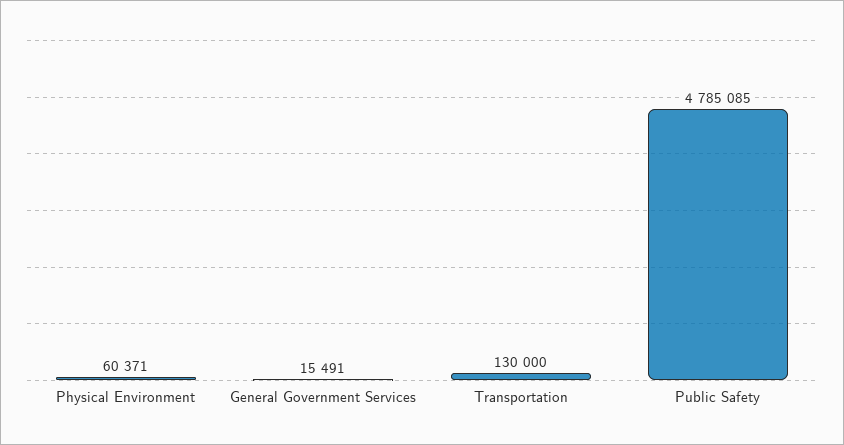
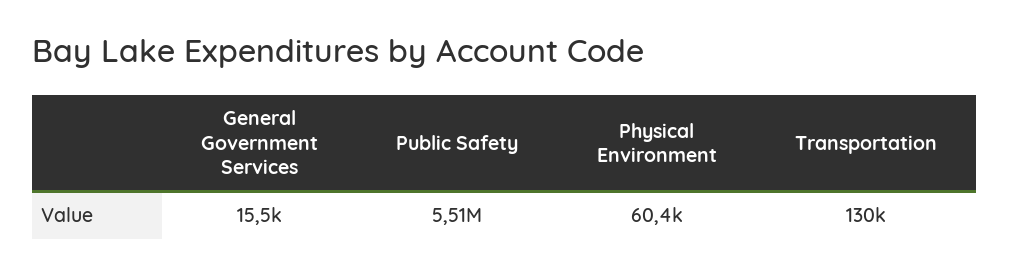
  {
    "Physical Environment": 60371,
    "General Government Services": 15491,
    "Transportation": 130000,
-   "Public Safety": 4785085
+   "Public Safety": 5510000
  }

